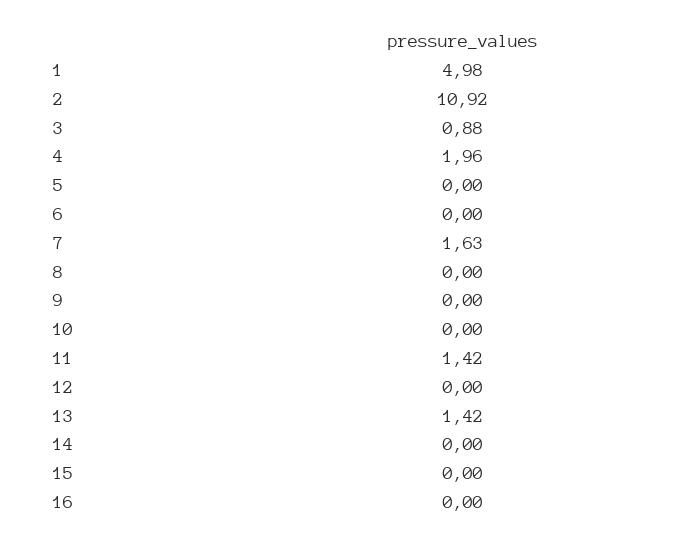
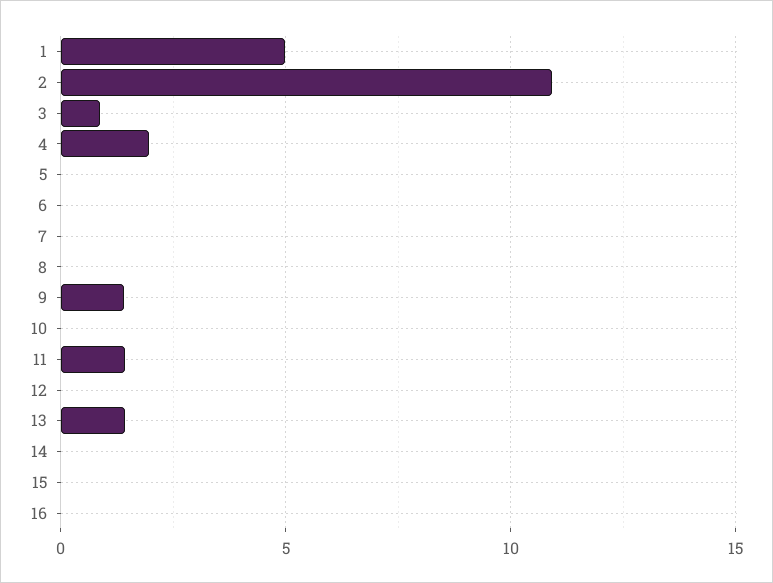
  {
    "1": 4.98,
    "2": 10.92,
    "3": 0.88,
    "4": 1.96,
    "5": 0,
    "6": 0,
-   "7": 1.63,
+   "7": 0,
    "8": 0,
-   "9": 0,
+   "9": 1.5,
    "10": 0,
    "11": 1.42,
    "12": 0,
    "13": 1.42,
    "14": 0,
    "15": 0,
    "16": 0
  }

